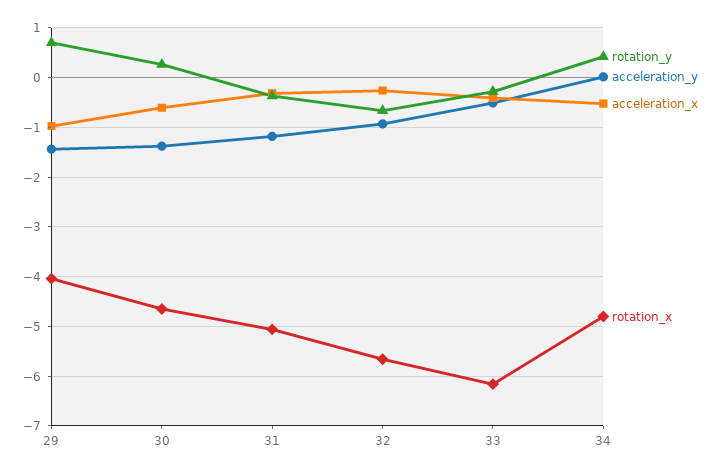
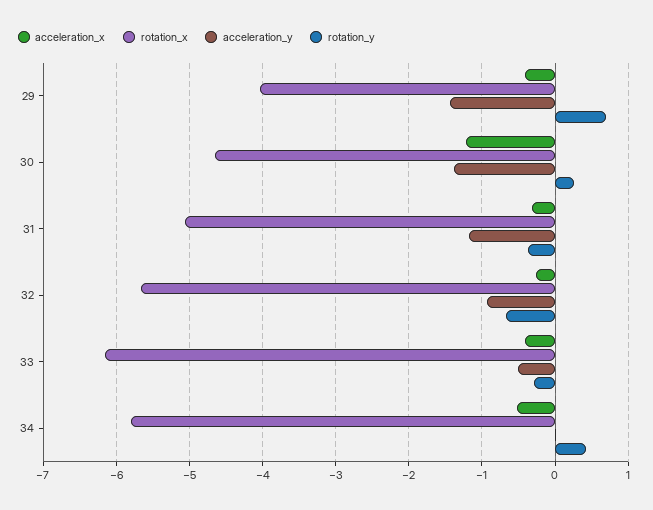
  {
    "rotation_y": {
      "29": 0.7,
      "30": 0.3,
      "31": -0.4,
      "32": -0.7,
      "33": -0.3,
      "34": 0.4
    },
    "acceleration_y": {
      "29": -1.4,
      "30": -1.4,
      "31": -1.2,
      "32": -0.9,
      "33": -0.5,
      "34": 0
    },
    "acceleration_x": {
-     "29": -1,
+     "29": -0.4,
-     "30": -0.6,
+     "30": -1.2,
      "31": -0.3,
      "32": -0.3,
      "33": -0.4,
      "34": -0.5
    },
    "rotation_x": {
      "29": -4,
      "30": -4.7,
      "31": -5.1,
      "32": -5.7,
      "33": -6.2,
-     "34": -4.8
+     "34": -5.8
    }
  }

